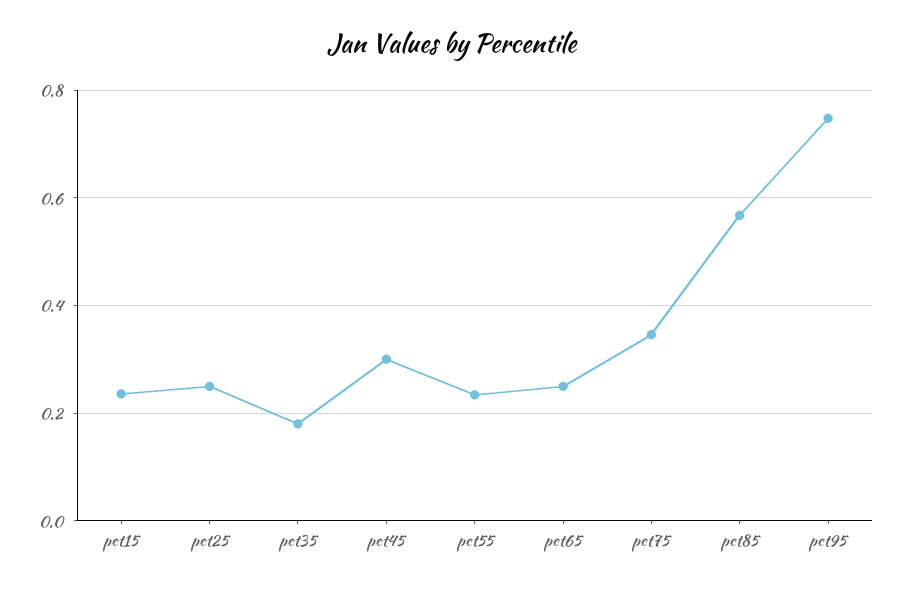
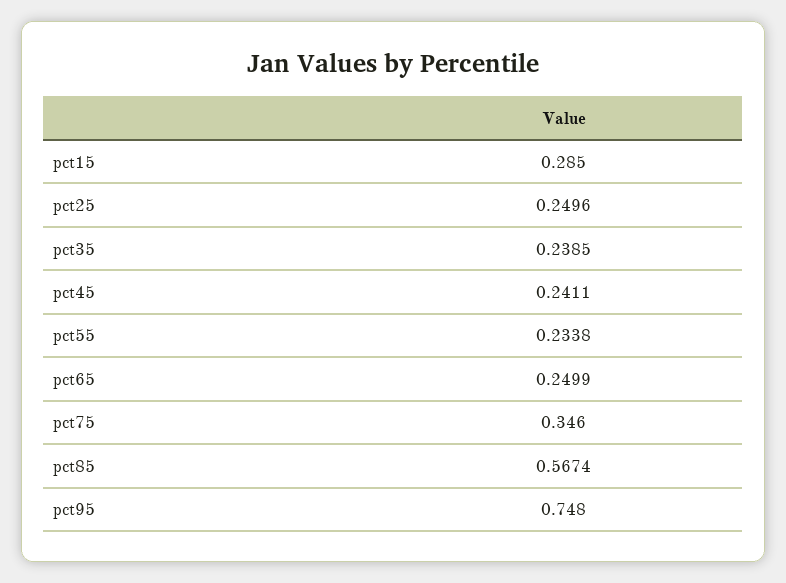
  {
-   "pct15": 0.24,
+   "pct15": 0.285,
    "pct25": 0.2496,
-   "pct35": 0.18,
+   "pct35": 0.2385,
-   "pct45": 0.3,
+   "pct45": 0.2411,
    "pct55": 0.2338,
    "pct65": 0.2499,
    "pct75": 0.346,
    "pct85": 0.5674,
    "pct95": 0.748
  }

